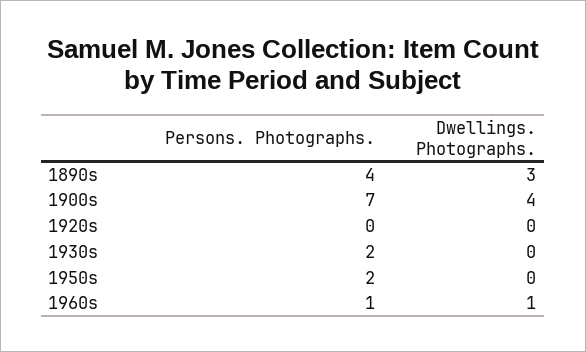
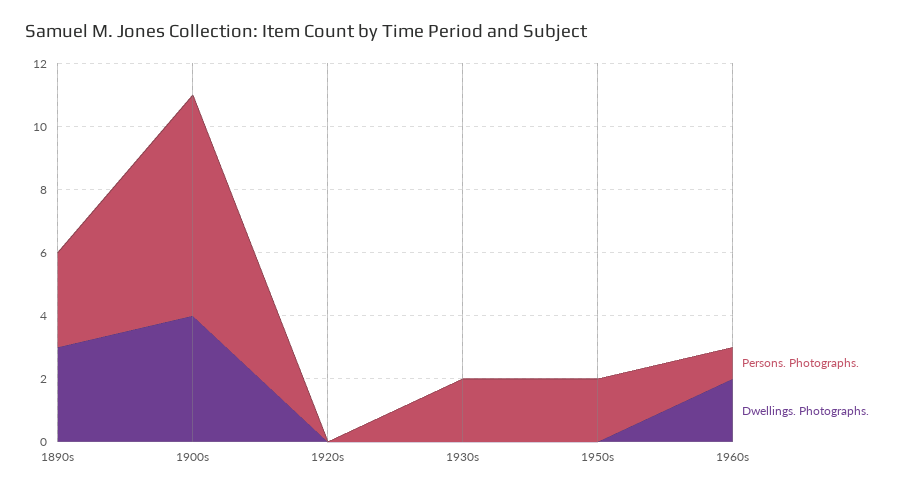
  {
    "Persons. Photographs.": {
-     "1890s": 4,
+     "1890s": 3,
      "1900s": 7,
      "1920s": 0,
      "1930s": 2,
      "1950s": 2,
      "1960s": 1
    },
    "Dwellings. Photographs.": {
      "1890s": 3,
      "1900s": 4,
      "1920s": 0,
      "1930s": 0,
      "1950s": 0,
-     "1960s": 1
+     "1960s": 2
    }
  }

